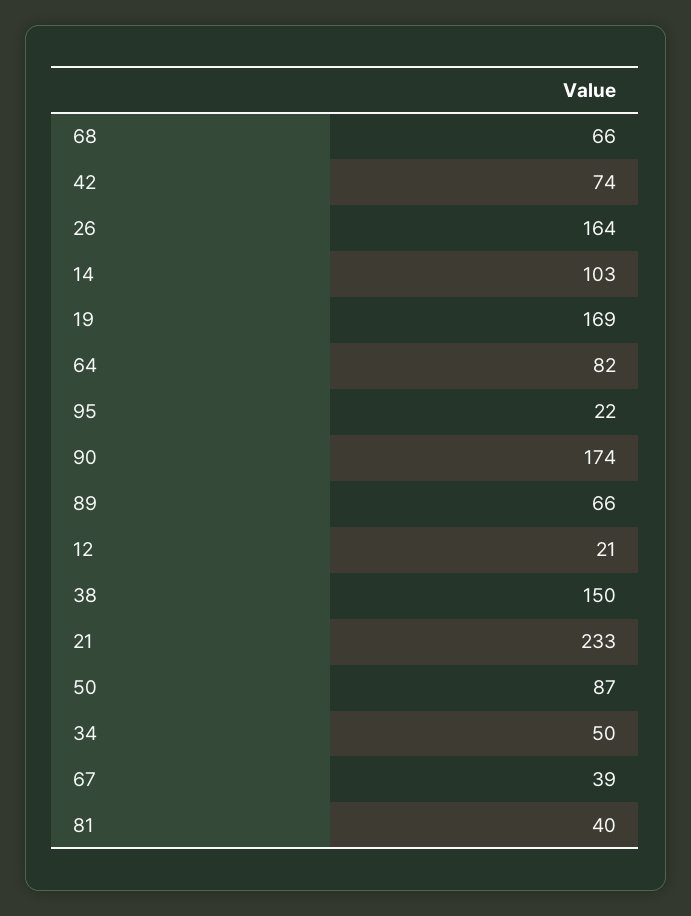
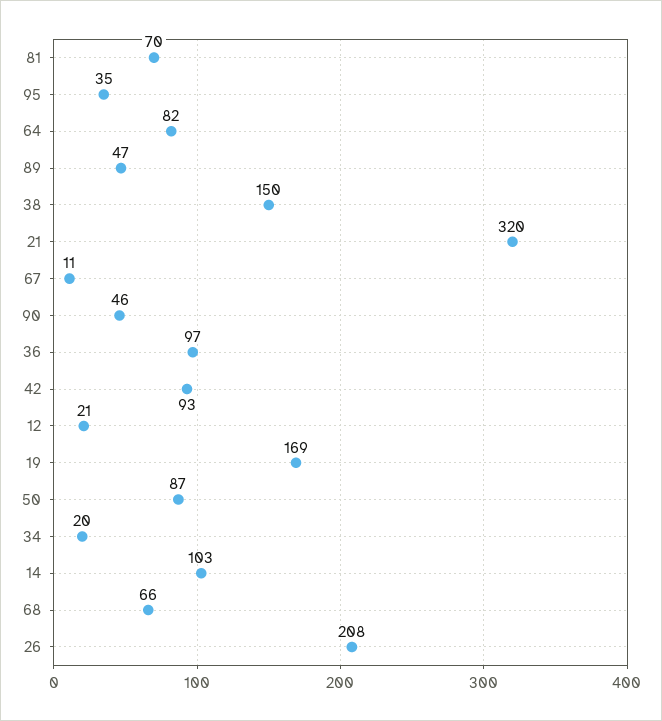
  {
    "68": 66,
-   "42": 74,
+   "42": 93,
-   "26": 164,
+   "26": 208,
    "14": 103,
    "19": 169,
    "64": 82,
-   "95": 22,
+   "95": 35,
-   "90": 174,
+   "90": 46,
-   "89": 66,
+   "89": 47,
    "12": 21,
    "38": 150,
-   "21": 233,
+   "21": 320,
    "50": 87,
-   "34": 50,
+   "34": 20,
-   "67": 39,
+   "67": 11,
-   "81": 40
+   "81": 70,
+   "36": 97
  }

